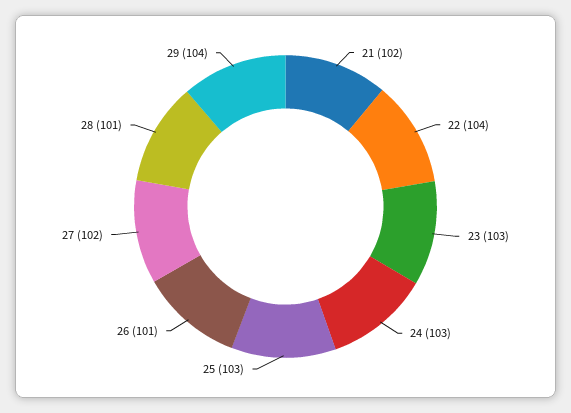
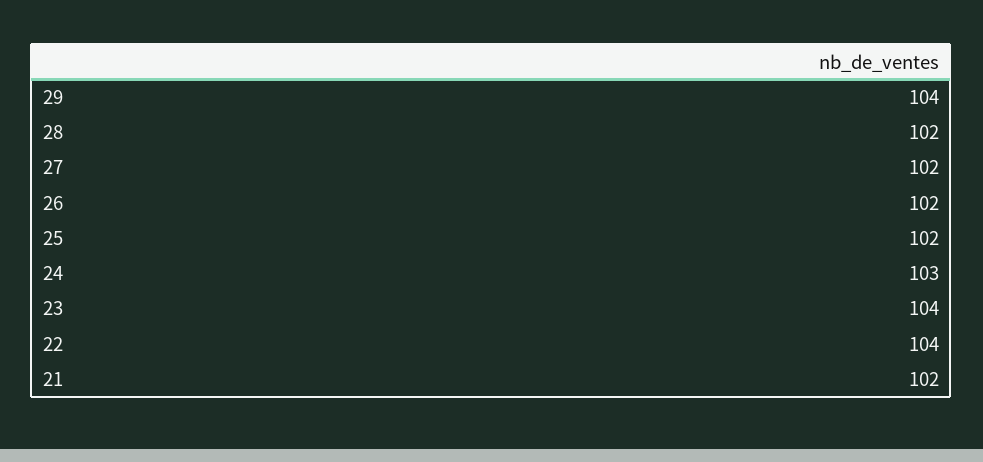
  {
    "21": 102,
    "22": 104,
-   "23": 103,
+   "23": 104,
    "24": 103,
-   "25": 103,
+   "25": 102,
-   "26": 101,
+   "26": 102,
    "27": 102,
-   "28": 101,
+   "28": 102,
    "29": 104
  }

